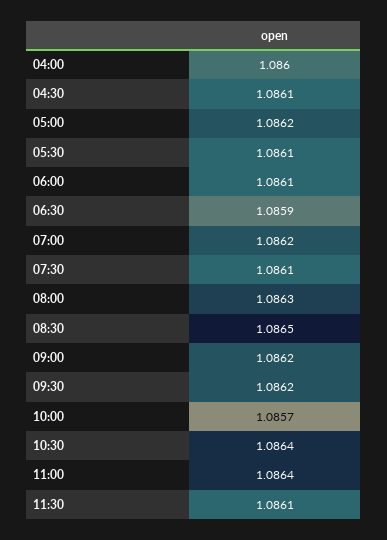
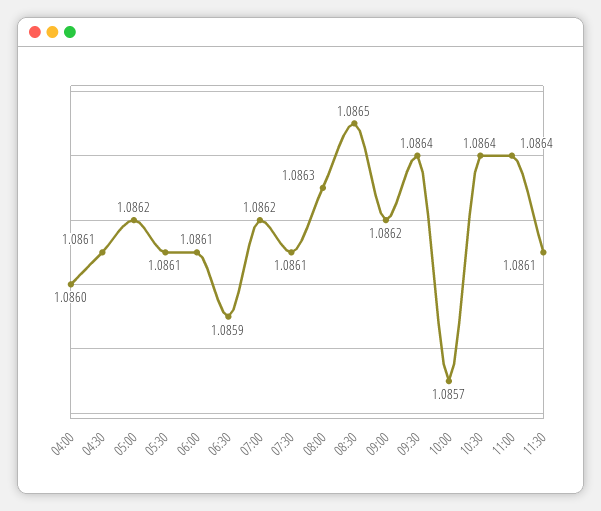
  {
    "04:00": 1.086,
    "04:30": 1.0861,
    "05:00": 1.0862,
    "05:30": 1.0861,
    "06:00": 1.0861,
    "06:30": 1.0859,
    "07:00": 1.0862,
    "07:30": 1.0861,
    "08:00": 1.0863,
    "08:30": 1.0865,
    "09:00": 1.0862,
-   "09:30": 1.0862,
+   "09:30": 1.0864,
    "10:00": 1.0857,
    "10:30": 1.0864,
    "11:00": 1.0864,
    "11:30": 1.0861
  }

